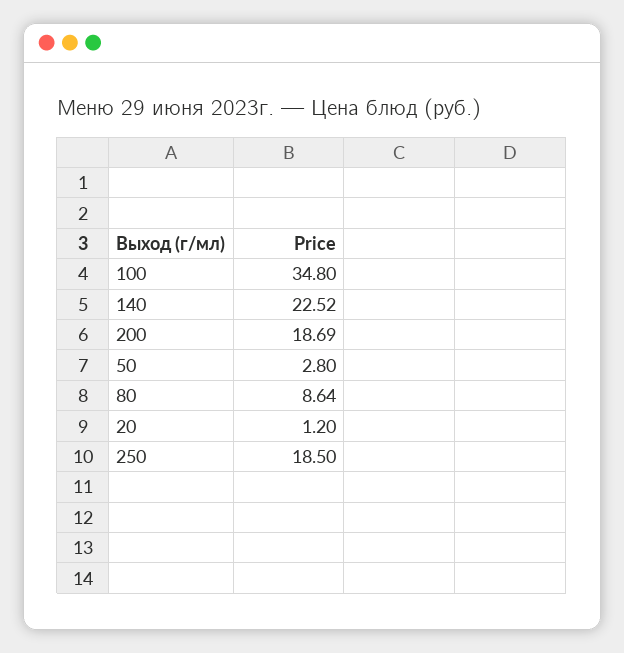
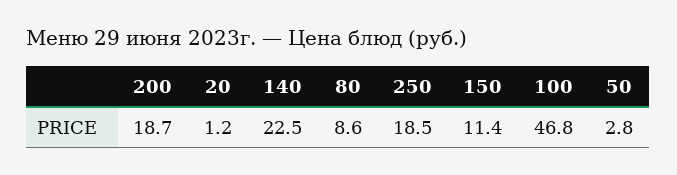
  {
-   "100": 34.8,
+   "100": 46.8,
    "140": 22.52,
    "200": 18.69,
    "50": 2.8,
    "80": 8.64,
    "20": 1.2,
-   "250": 18.5
+   "250": 18.5,
+   "150": 11.4
  }

